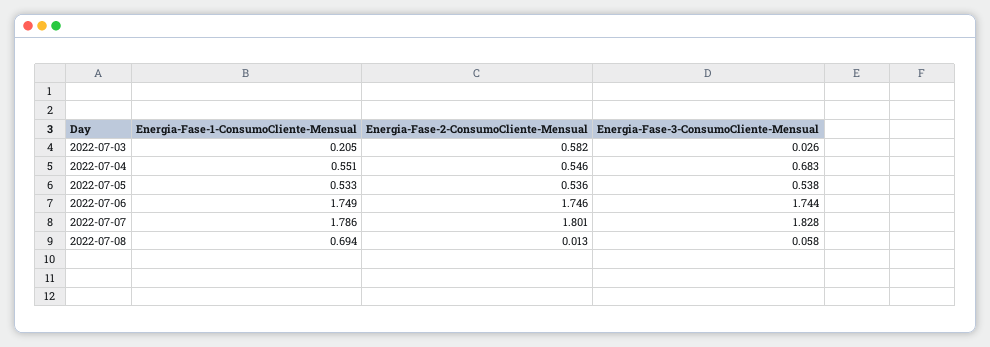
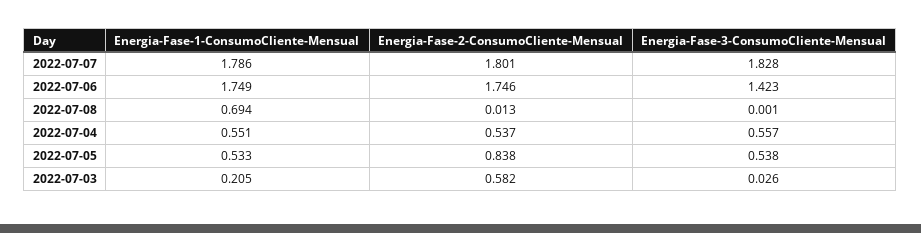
  {
    "Energia-Fase-1-ConsumoCliente-Mensual": {
      "2022-07-03": 0.205,
      "2022-07-04": 0.551,
      "2022-07-05": 0.533,
      "2022-07-06": 1.749,
      "2022-07-07": 1.786,
      "2022-07-08": 0.694
    },
    "Energia-Fase-2-ConsumoCliente-Mensual": {
      "2022-07-03": 0.582,
-     "2022-07-04": 0.546,
+     "2022-07-04": 0.537,
-     "2022-07-05": 0.536,
+     "2022-07-05": 0.838,
      "2022-07-06": 1.746,
      "2022-07-07": 1.801,
      "2022-07-08": 0.013
    },
    "Energia-Fase-3-ConsumoCliente-Mensual": {
      "2022-07-03": 0.026,
-     "2022-07-04": 0.683,
+     "2022-07-04": 0.557,
      "2022-07-05": 0.538,
-     "2022-07-06": 1.744,
+     "2022-07-06": 1.423,
      "2022-07-07": 1.828,
-     "2022-07-08": 0.058
+     "2022-07-08": 0.001
    }
  }

